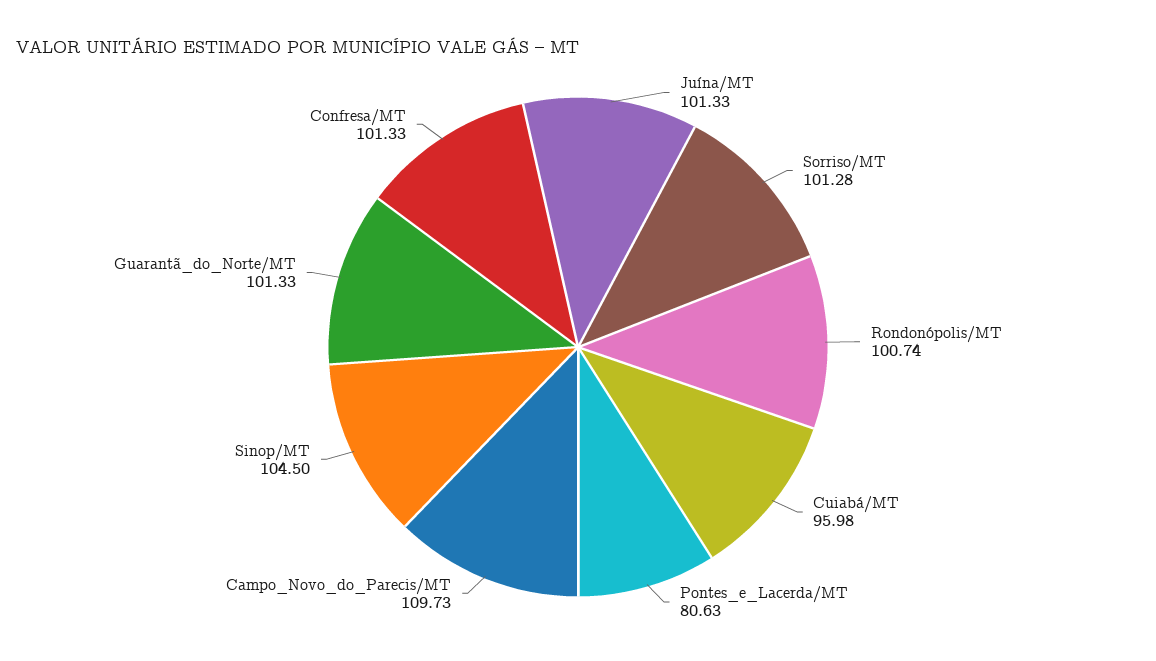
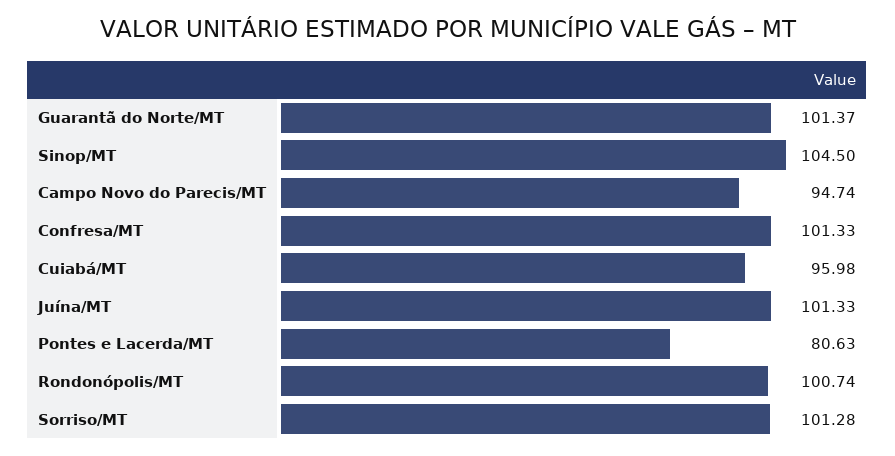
  {
    "Juína/MT": 101.33,
    "Sorriso/MT": 101.28,
    "Rondonópolis/MT": 100.74,
    "Cuiabá/MT": 95.98,
    "Pontes_e_Lacerda/MT": 80.63,
-   "Campo_Novo_do_Parecis/MT": 109.73,
+   "Campo_Novo_do_Parecis/MT": 94.74,
    "Sinop/MT": 104.5,
-   "Guarantã_do_Norte/MT": 101.33,
+   "Guarantã_do_Norte/MT": 101.37,
    "Confresa/MT": 101.33
  }

